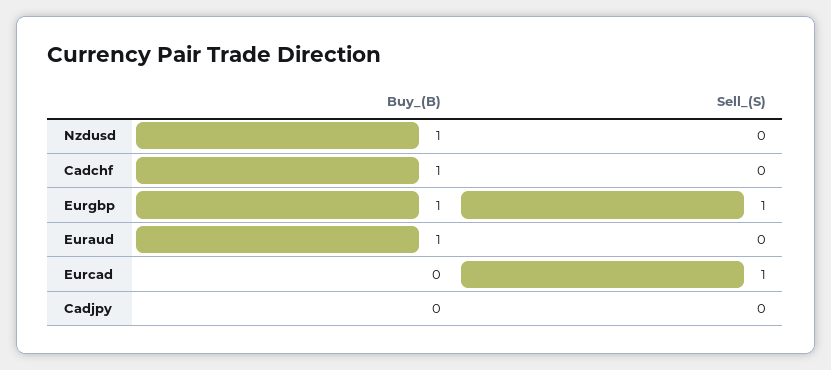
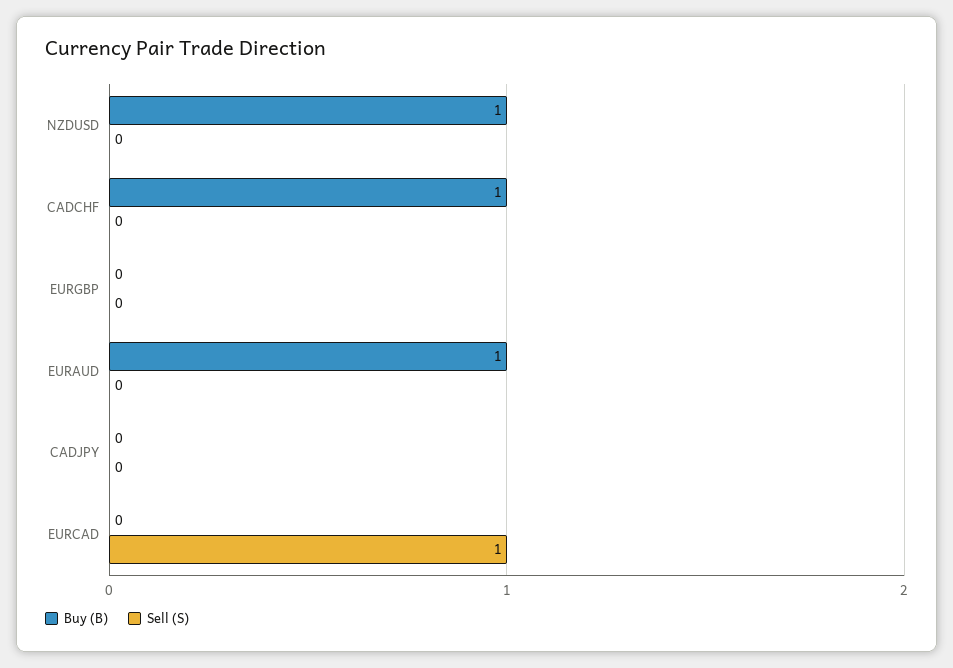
  {
    "Buy_(B)": {
      "Nzdusd": 1,
      "Cadchf": 1,
-     "Eurgbp": 1,
+     "Eurgbp": 0,
      "Euraud": 1,
      "Eurcad": 0,
      "Cadjpy": 0
    },
    "Sell_(S)": {
      "Nzdusd": 0,
      "Cadchf": 0,
-     "Eurgbp": 1,
+     "Eurgbp": 0,
      "Euraud": 0,
      "Eurcad": 1,
      "Cadjpy": 0
    }
  }

